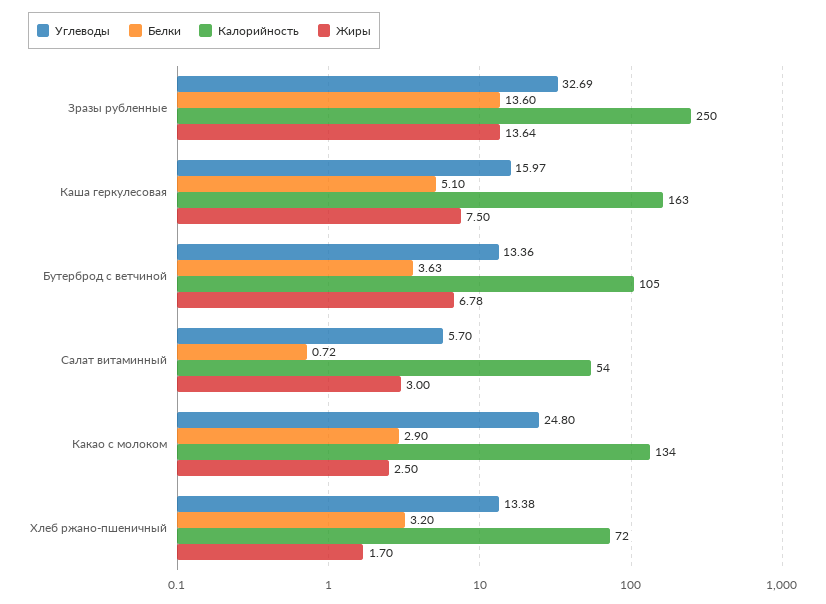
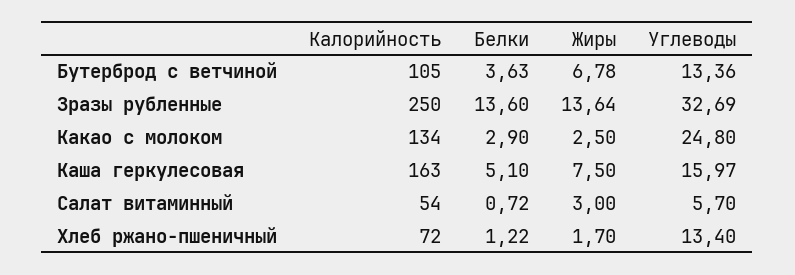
  {
    "Углеводы": {
      "Зразы рубленные": 32.69,
      "Каша геркулесовая": 15.97,
      "Бутерброд с ветчиной": 13.36,
      "Салат витаминный": 5.7,
      "Какао с молоком": 24.8,
-     "Хлеб ржано-пшеничный": 13.38
+     "Хлеб ржано-пшеничный": 13.4
    },
    "Белки": {
      "Зразы рубленные": 13.6,
      "Каша геркулесовая": 5.1,
      "Бутерброд с ветчиной": 3.63,
      "Салат витаминный": 0.72,
      "Какао с молоком": 2.9,
-     "Хлеб ржано-пшеничный": 3.2
+     "Хлеб ржано-пшеничный": 1.22
    },
    "Калорийность": {
      "Зразы рубленные": 250,
      "Каша геркулесовая": 163,
      "Бутерброд с ветчиной": 105,
      "Салат витаминный": 54,
      "Какао с молоком": 134,
      "Хлеб ржано-пшеничный": 72
    },
    "Жиры": {
      "Зразы рубленные": 13.64,
      "Каша геркулесовая": 7.5,
      "Бутерброд с ветчиной": 6.78,
      "Салат витаминный": 3,
      "Какао с молоком": 2.5,
      "Хлеб ржано-пшеничный": 1.7
    }
  }

